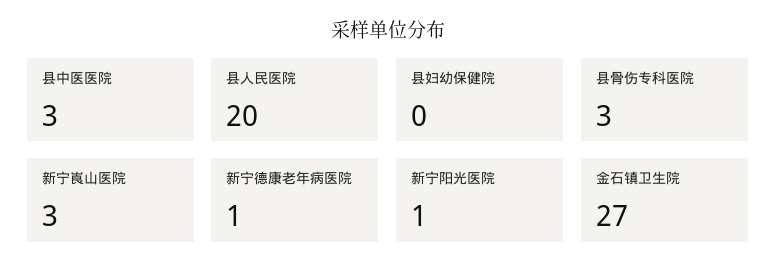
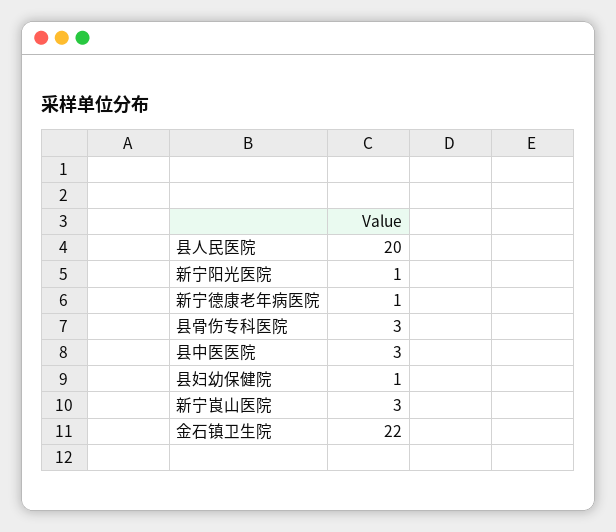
  {
    "县中医医院": 3,
    "县人民医院": 20,
-   "县妇幼保健院": 0,
+   "县妇幼保健院": 1,
    "县骨伤专科医院": 3,
    "新宁崀山医院": 3,
    "新宁德康老年病医院": 1,
    "新宁阳光医院": 1,
-   "金石镇卫生院": 27
+   "金石镇卫生院": 22
  }

